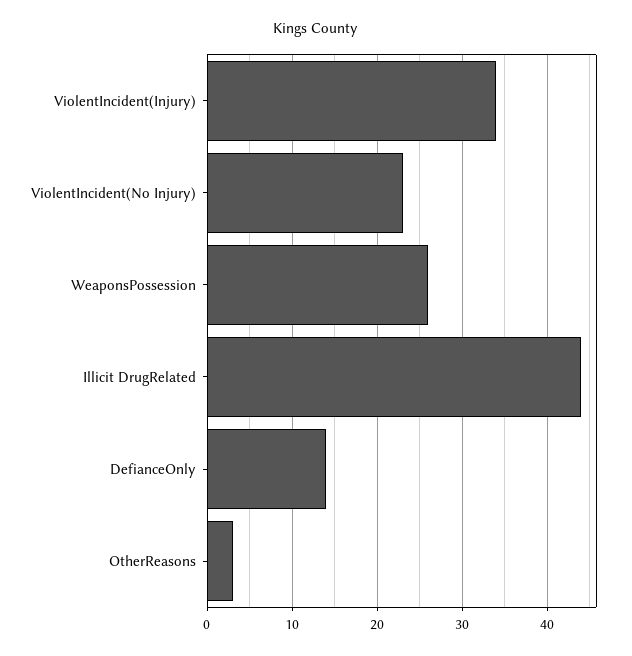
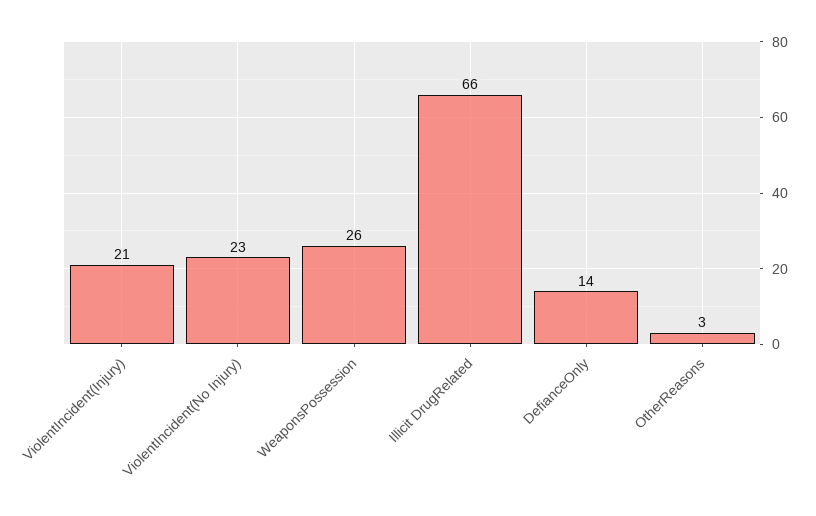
  {
-   "ViolentIncident(Injury)": 34,
+   "ViolentIncident(Injury)": 21,
    "ViolentIncident(No Injury)": 23,
    "WeaponsPossession": 26,
-   "Illicit DrugRelated": 44,
+   "Illicit DrugRelated": 66,
    "DefianceOnly": 14,
    "OtherReasons": 3
  }

